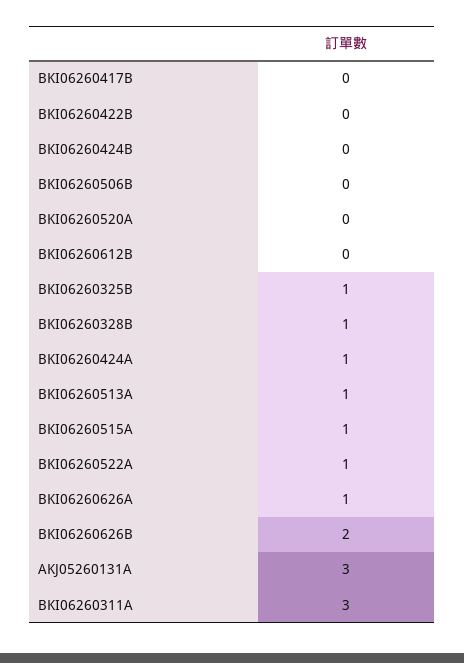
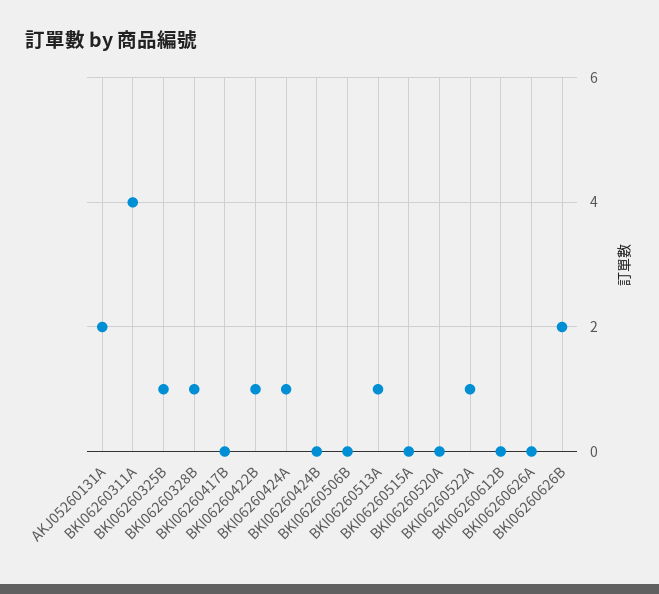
  {
    "BKI06260417B": 0,
-   "BKI06260422B": 0,
+   "BKI06260422B": 1,
    "BKI06260424B": 0,
    "BKI06260506B": 0,
    "BKI06260520A": 0,
    "BKI06260612B": 0,
    "BKI06260325B": 1,
    "BKI06260328B": 1,
    "BKI06260424A": 1,
    "BKI06260513A": 1,
-   "BKI06260515A": 1,
+   "BKI06260515A": 0,
    "BKI06260522A": 1,
-   "BKI06260626A": 1,
+   "BKI06260626A": 0,
    "BKI06260626B": 2,
-   "AKJ05260131A": 3,
+   "AKJ05260131A": 2,
-   "BKI06260311A": 3
+   "BKI06260311A": 4
  }

